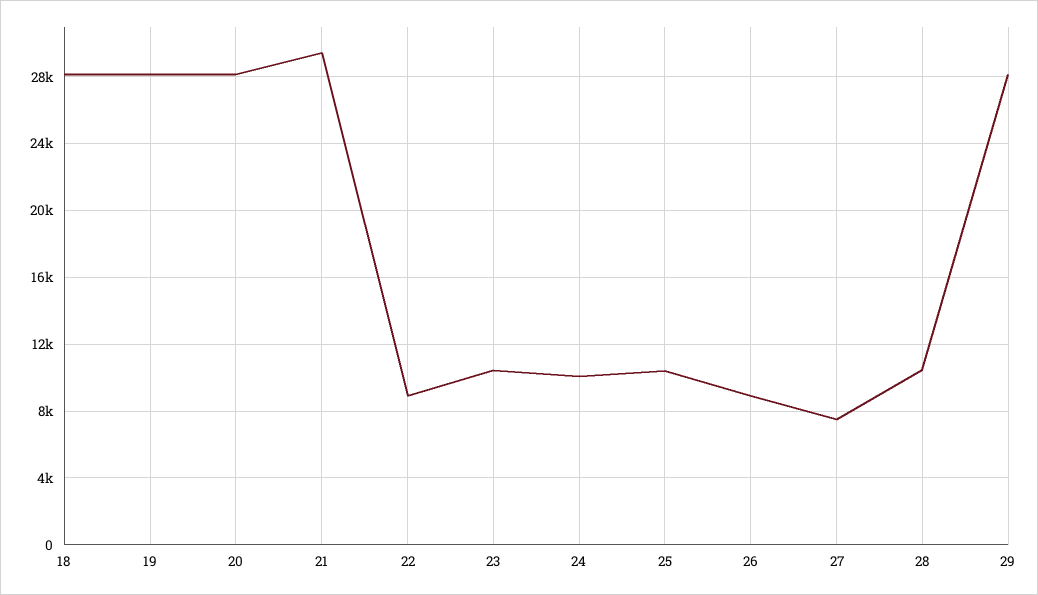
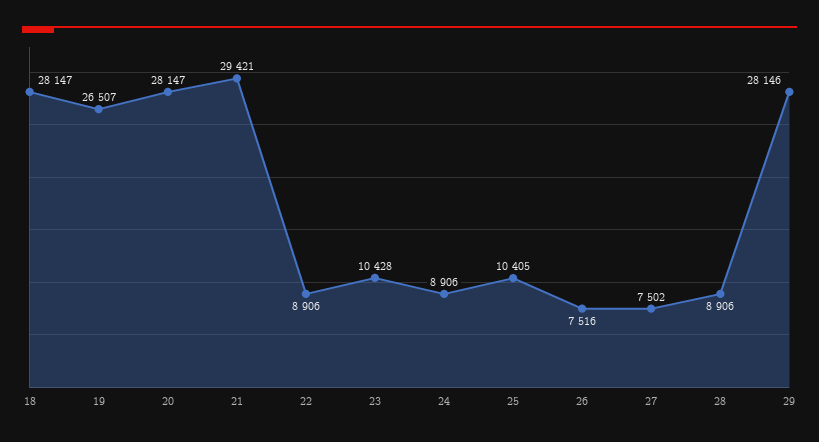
  {
    "18": 28147,
-   "19": 28000,
+   "19": 26507,
    "20": 28147,
    "21": 29421,
    "22": 8906,
    "23": 10428,
-   "24": 10000,
+   "24": 8906,
    "25": 10405,
-   "26": 9000,
+   "26": 7516,
    "27": 7502,
-   "28": 10500,
+   "28": 8906,
    "29": 28146
  }

